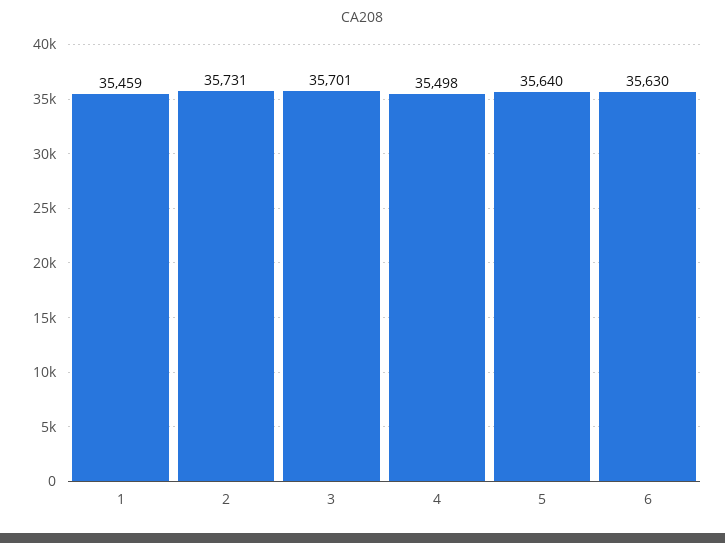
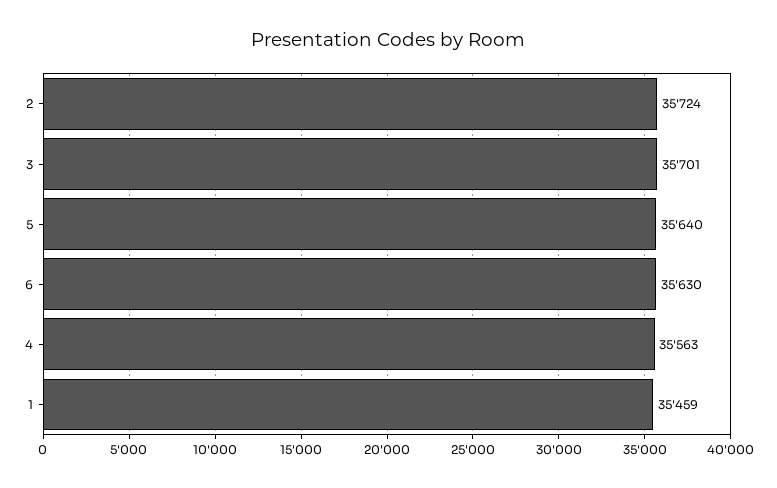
  {
    "1": 35459,
-   "2": 35731,
+   "2": 35724,
    "3": 35701,
-   "4": 35498,
+   "4": 35563,
    "5": 35640,
    "6": 35630
  }

